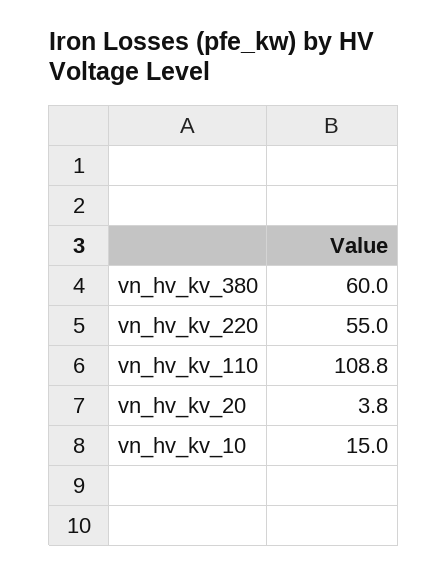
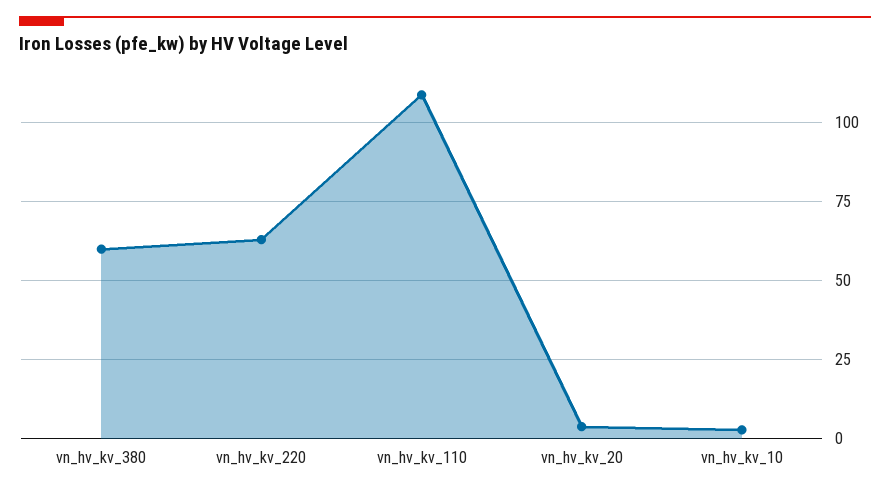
  {
    "vn_hv_kv_380": 60,
-   "vn_hv_kv_220": 55,
+   "vn_hv_kv_220": 62.5,
    "vn_hv_kv_110": 108.8,
    "vn_hv_kv_20": 3.8,
-   "vn_hv_kv_10": 15
+   "vn_hv_kv_10": 2.5
  }

